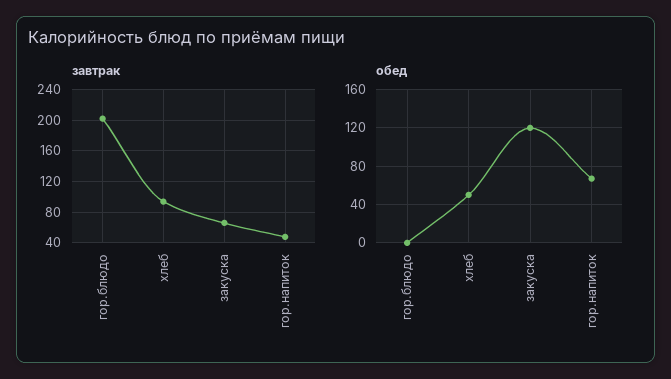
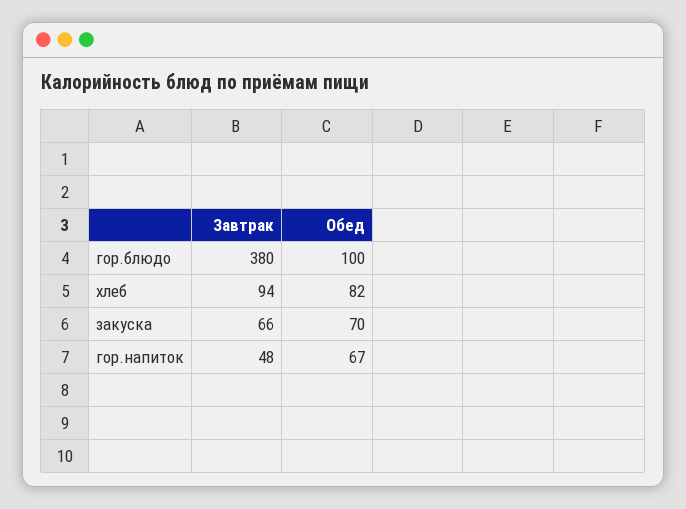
  {
    "завтрак": {
-     "гор.блюдо": 200,
+     "гор.блюдо": 380,
      "хлеб": 94,
      "закуска": 66,
      "гор.напиток": 48
    },
    "обед": {
-     "гор.блюдо": 0,
+     "гор.блюдо": 100,
-     "хлеб": 50,
+     "хлеб": 82,
-     "закуска": 120,
+     "закуска": 70,
      "гор.напиток": 67
    }
  }

